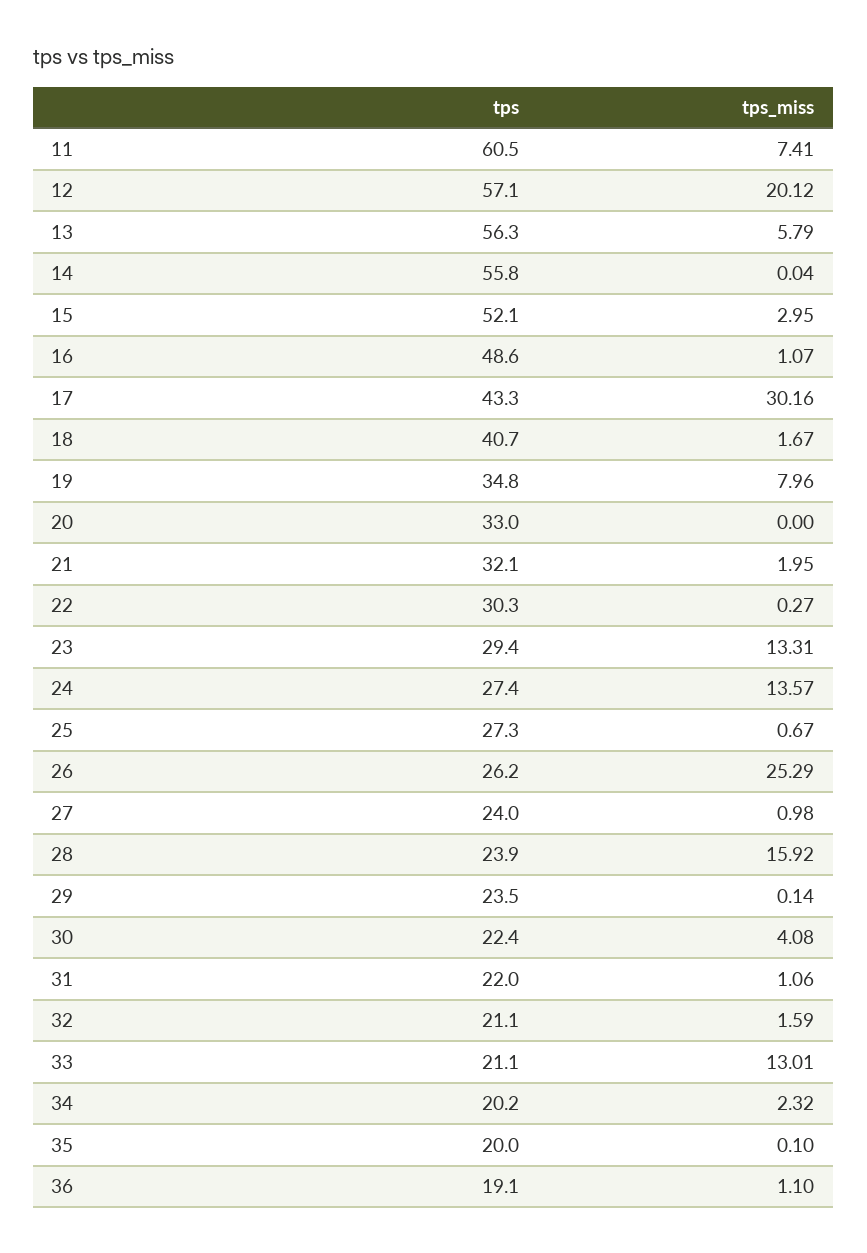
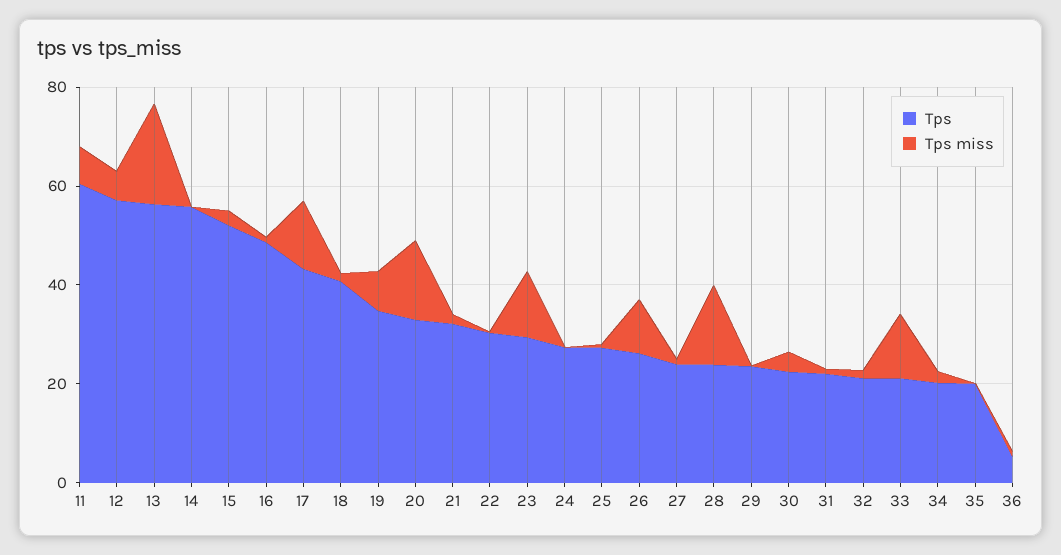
  {
    "tps": {
      "11": 60.5,
      "12": 57.1,
      "13": 56.3,
      "14": 55.8,
      "15": 52.1,
      "16": 48.6,
      "17": 43.3,
      "18": 40.7,
      "19": 34.8,
      "20": 33,
      "21": 32.1,
      "22": 30.3,
      "23": 29.4,
      "24": 27.4,
      "25": 27.3,
      "26": 26.2,
      "27": 24,
      "28": 23.9,
      "29": 23.5,
      "30": 22.4,
      "31": 22,
      "32": 21.1,
      "33": 21.1,
      "34": 20.2,
      "35": 20,
-     "36": 19.1
+     "36": 5
    },
    "tps_miss": {
      "11": 7.41,
-     "12": 20.12,
+     "12": 5,
-     "13": 5.79,
+     "13": 20,
      "14": 0.04,
      "15": 2.95,
      "16": 1.07,
-     "17": 30.16,
+     "17": 15,
      "18": 1.67,
      "19": 7.96,
-     "20": 0,
+     "20": 15,
      "21": 1.95,
      "22": 0.27,
      "23": 13.31,
-     "24": 13.57,
+     "24": 0,
      "25": 0.67,
-     "26": 25.29,
+     "26": 10,
      "27": 0.98,
      "28": 15.92,
      "29": 0.14,
      "30": 4.08,
      "31": 1.06,
      "32": 1.59,
      "33": 13.01,
      "34": 2.32,
      "35": 0.1,
      "36": 1.1
    }
  }

